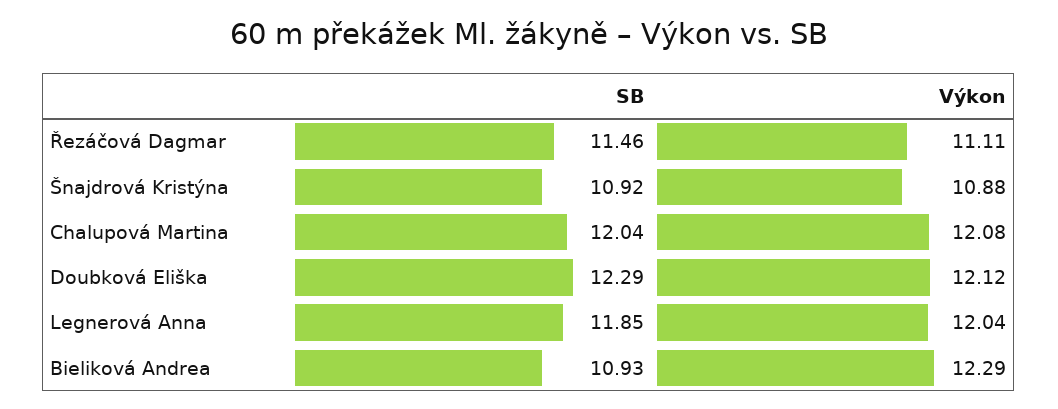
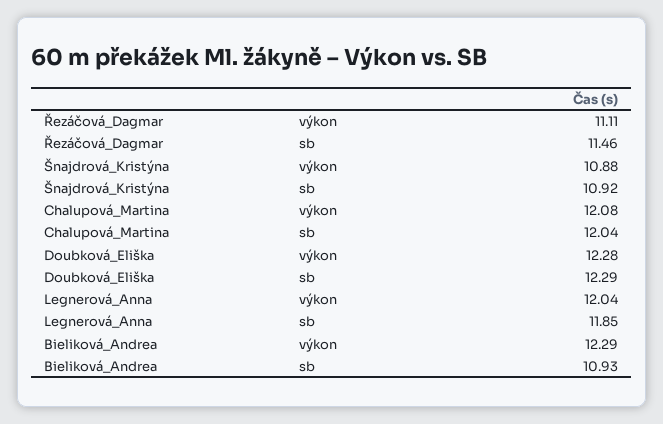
  {
    "SB": {
      "Řezáčová Dagmar": 11.46,
      "Šnajdrová Kristýna": 10.92,
      "Chalupová Martina": 12.04,
      "Doubková Eliška": 12.29,
      "Legnerová Anna": 11.85,
      "Bieliková Andrea": 10.93
    },
    "Výkon": {
      "Řezáčová Dagmar": 11.11,
      "Šnajdrová Kristýna": 10.88,
      "Chalupová Martina": 12.08,
-     "Doubková Eliška": 12.12,
+     "Doubková Eliška": 12.28,
      "Legnerová Anna": 12.04,
      "Bieliková Andrea": 12.29
    }
  }

